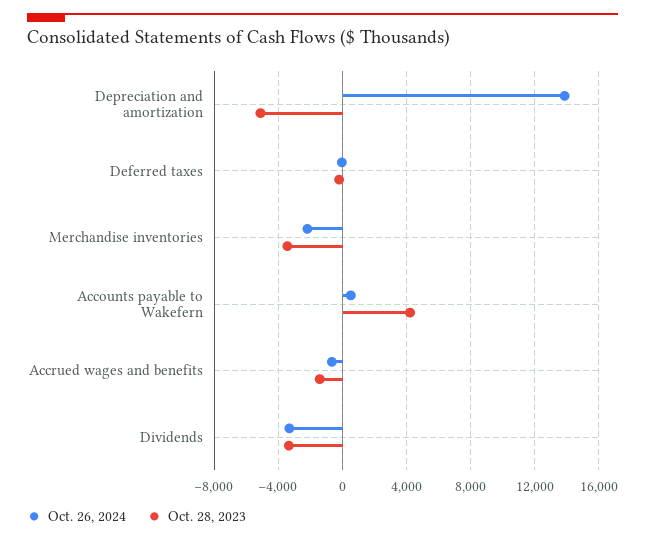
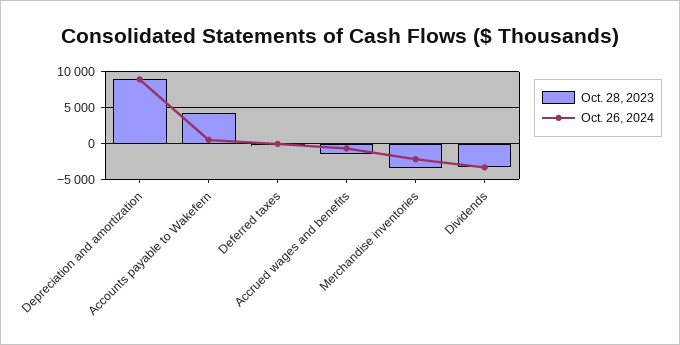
  {
    "Oct. 26, 2024": {
-     "Depreciation and amortization": 14000,
+     "Depreciation and amortization": 9000,
      "Deferred taxes": 0,
      "Merchandise inventories": -2000,
      "Accounts payable to Wakefern": 500,
      "Accrued wages and benefits": -500,
      "Dividends": -3500
    },
    "Oct. 28, 2023": {
-     "Depreciation and amortization": -5000,
+     "Depreciation and amortization": 9000,
      "Deferred taxes": 0,
      "Merchandise inventories": -3500,
      "Accounts payable to Wakefern": 4000,
      "Accrued wages and benefits": -1500,
      "Dividends": -3500
    }
  }

